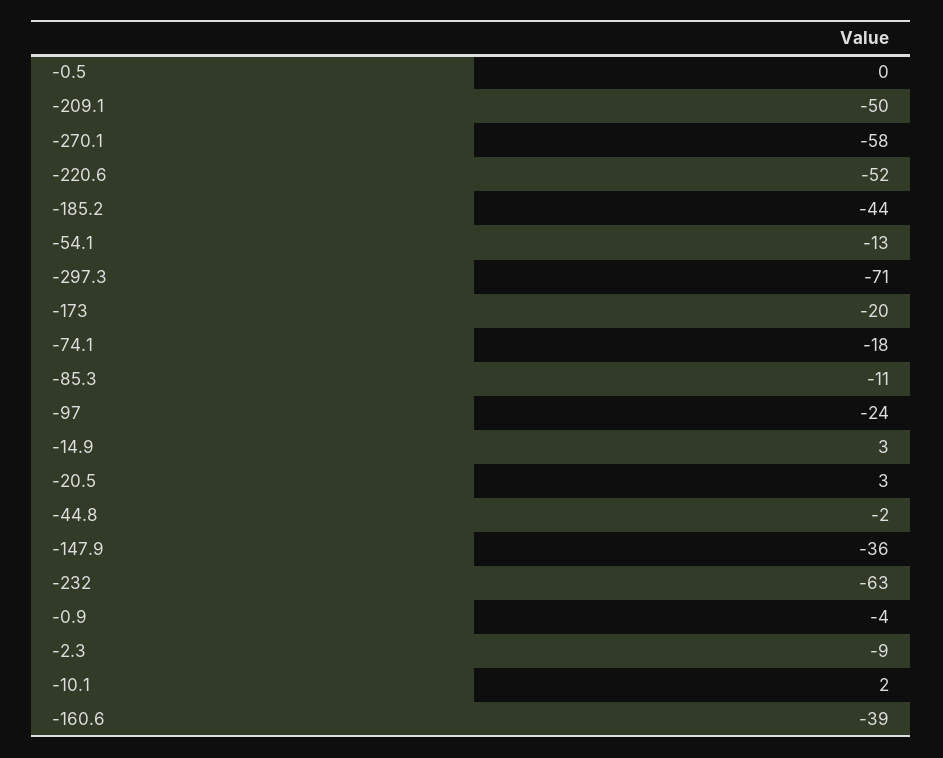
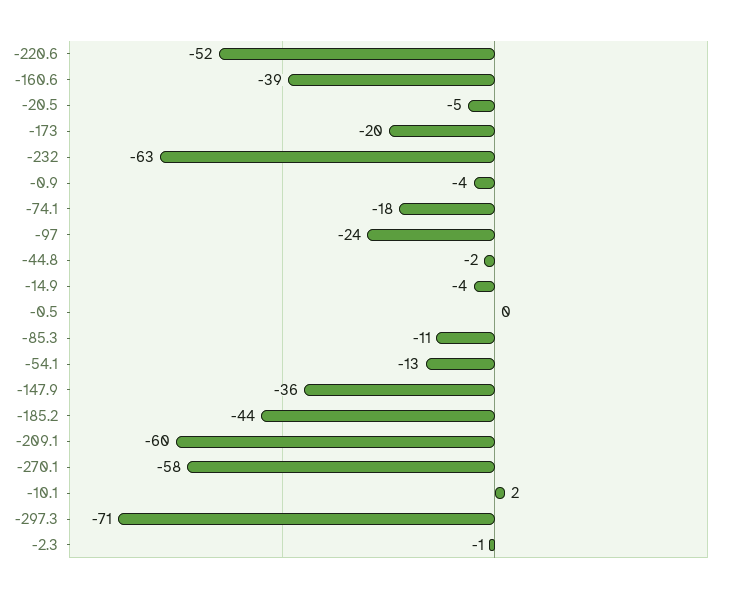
  {
    "-0.5": 0,
-   "-209.1": -50,
+   "-209.1": -60,
    "-270.1": -58,
    "-220.6": -52,
    "-185.2": -44,
    "-54.1": -13,
    "-297.3": -71,
    "-173": -20,
    "-74.1": -18,
    "-85.3": -11,
    "-97": -24,
-   "-14.9": 3,
+   "-14.9": -4,
-   "-20.5": 3,
+   "-20.5": -5,
    "-44.8": -2,
    "-147.9": -36,
    "-232": -63,
    "-0.9": -4,
-   "-2.3": -9,
+   "-2.3": -1,
    "-10.1": 2,
    "-160.6": -39
  }

